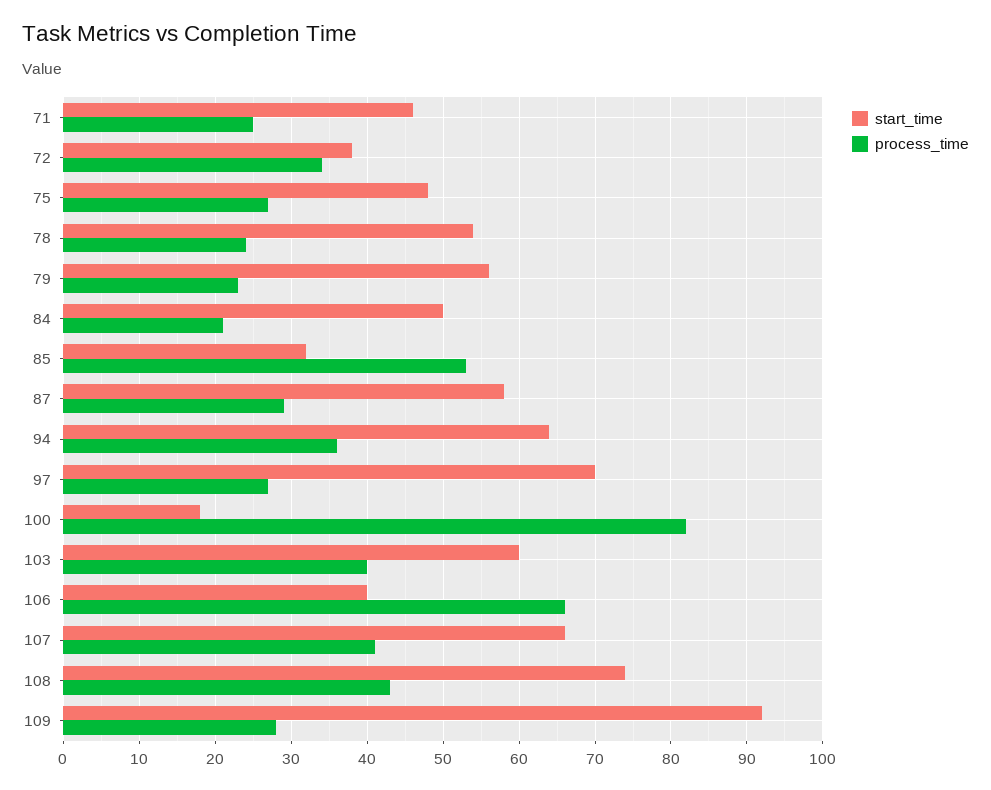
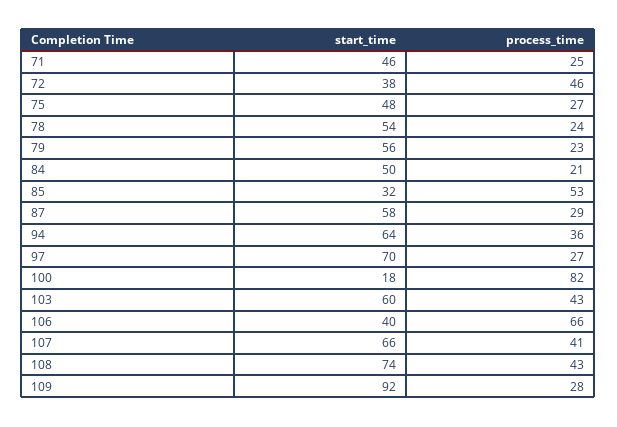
  {
    "start_time": {
      "71": 46,
      "72": 38,
      "75": 48,
      "78": 54,
      "79": 56,
      "84": 50,
      "85": 32,
      "87": 58,
      "94": 64,
      "97": 70,
      "100": 18,
      "103": 60,
      "106": 40,
      "107": 66,
      "108": 74,
      "109": 92
    },
    "process_time": {
      "71": 25,
-     "72": 34,
+     "72": 46,
      "75": 27,
      "78": 24,
      "79": 23,
      "84": 21,
      "85": 53,
      "87": 29,
      "94": 36,
      "97": 27,
      "100": 82,
-     "103": 40,
+     "103": 43,
      "106": 66,
      "107": 41,
      "108": 43,
      "109": 28
    }
  }

